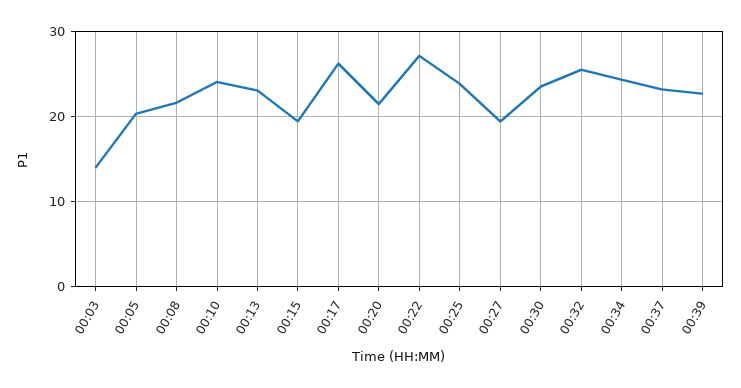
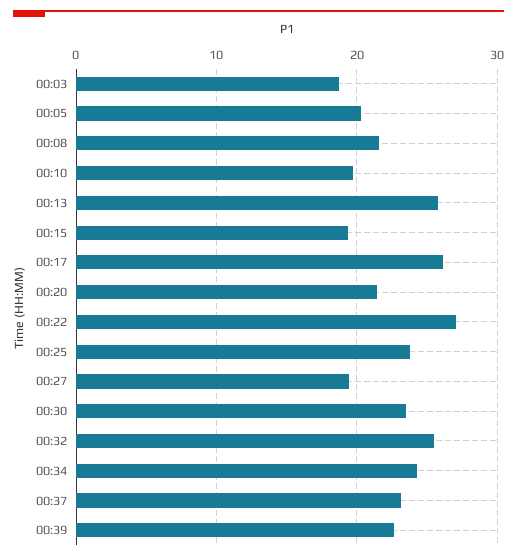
  {
-   "00:03": 14,
+   "00:03": 19,
    "00:05": 20,
    "00:08": 22,
-   "00:10": 24,
+   "00:10": 20,
-   "00:13": 23,
+   "00:13": 26,
    "00:15": 19,
    "00:17": 26,
    "00:20": 21,
    "00:22": 27,
    "00:25": 24,
    "00:27": 19,
    "00:30": 24,
    "00:32": 25,
    "00:34": 24,
    "00:37": 23,
    "00:39": 23
  }

